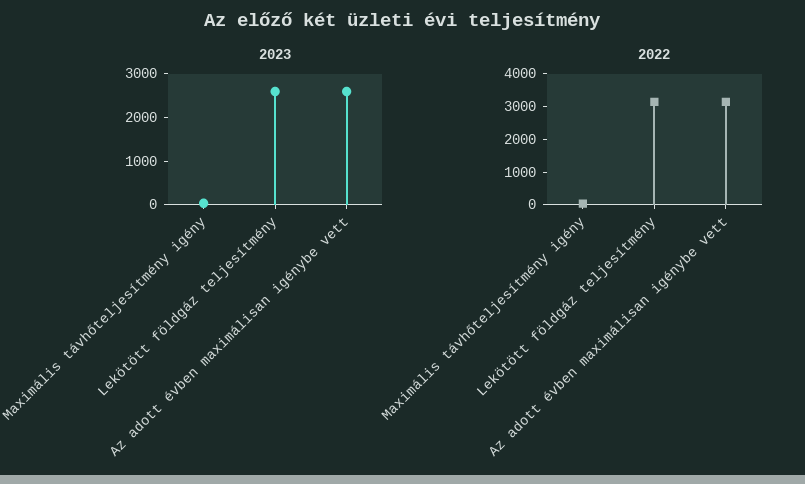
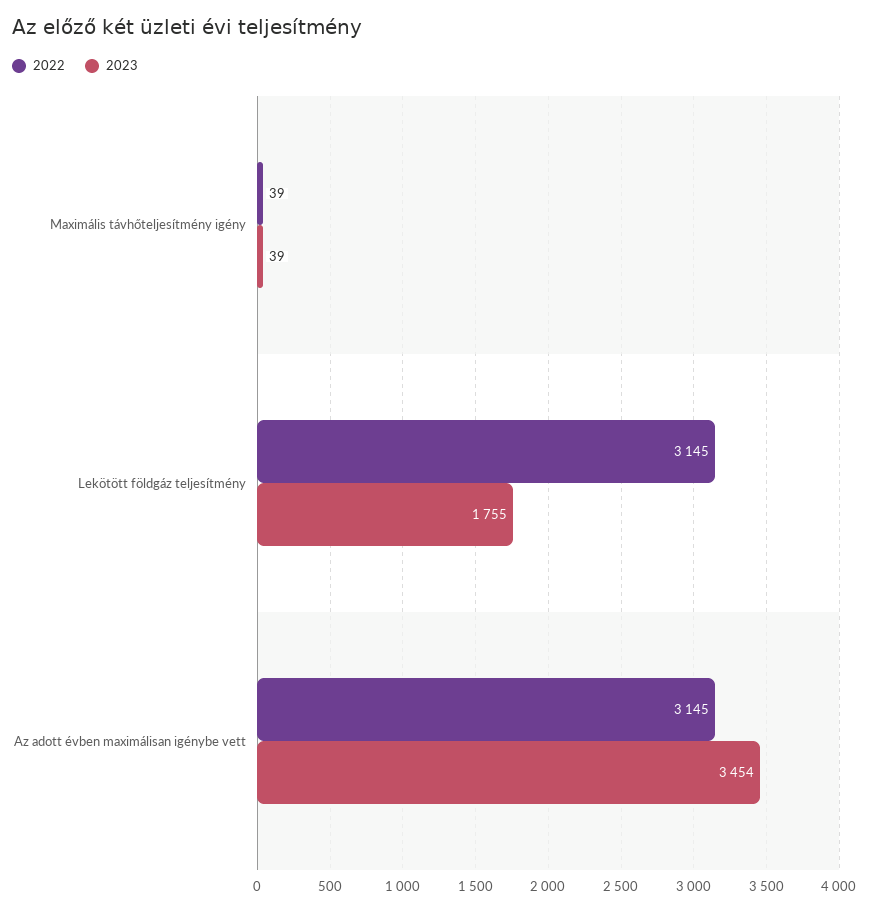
  {
    "2023": {
      "Maximális távhőteljesítmény igény": 39,
-     "Lekötött földgáz teljesítmény": 2600,
+     "Lekötött földgáz teljesítmény": 1755,
-     "Az adott évben maximálisan igénybe vett": 2600
+     "Az adott évben maximálisan igénybe vett": 3454
    },
    "2022": {
      "Maximális távhőteljesítmény igény": 39,
      "Lekötött földgáz teljesítmény": 3145,
      "Az adott évben maximálisan igénybe vett": 3145
    }
  }

